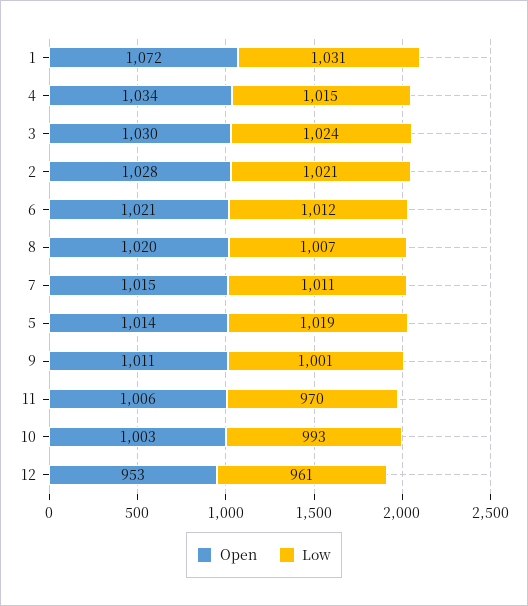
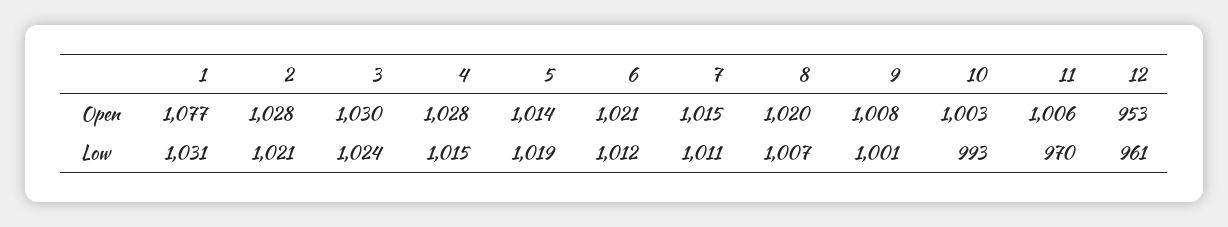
  {
    "Open": {
-     "1": 1072,
+     "1": 1077,
-     "4": 1034,
+     "4": 1028,
      "3": 1030,
      "2": 1028,
      "6": 1021,
      "8": 1020,
      "7": 1015,
      "5": 1014,
-     "9": 1011,
+     "9": 1008,
      "11": 1006,
      "10": 1003,
      "12": 953
    },
    "Low": {
      "1": 1031,
      "4": 1015,
      "3": 1024,
      "2": 1021,
      "6": 1012,
      "8": 1007,
      "7": 1011,
      "5": 1019,
      "9": 1001,
      "11": 970,
      "10": 993,
      "12": 961
    }
  }

